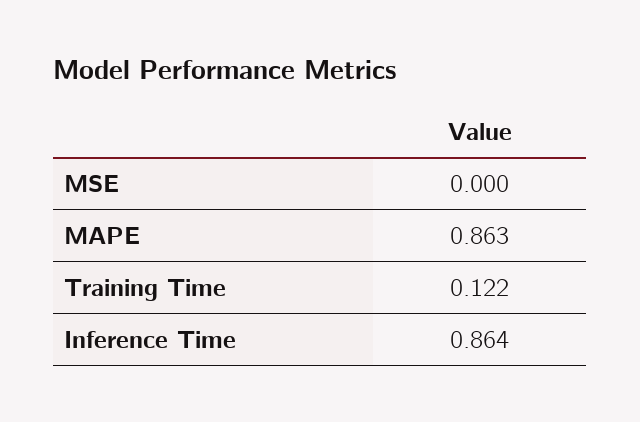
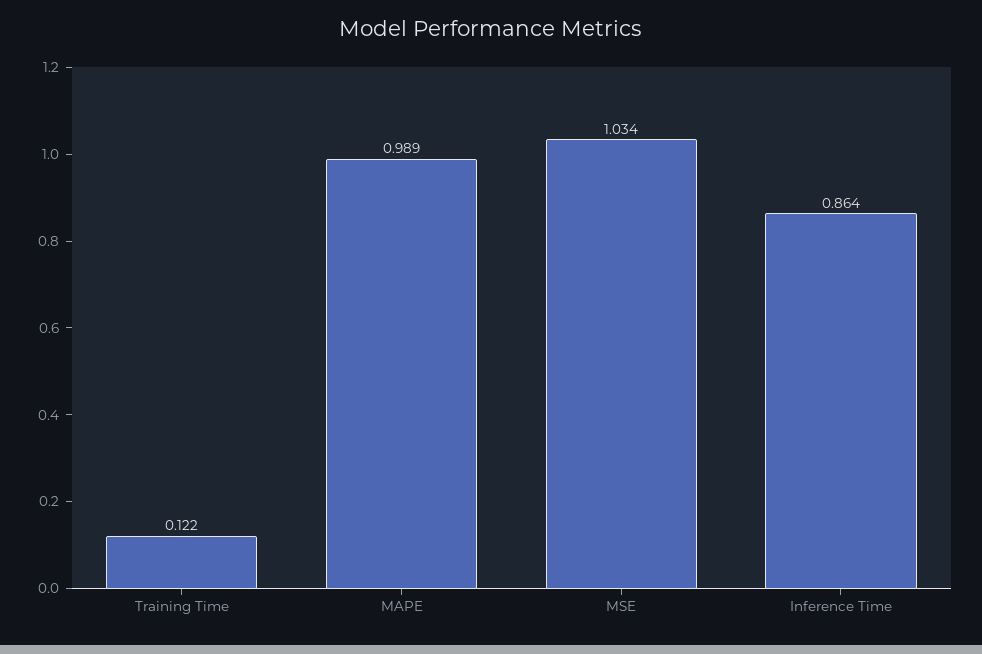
  {
-   "MSE": 0,
+   "MSE": 1.034,
-   "MAPE": 0.863,
+   "MAPE": 0.989,
    "Training Time": 0.122,
    "Inference Time": 0.864
  }

